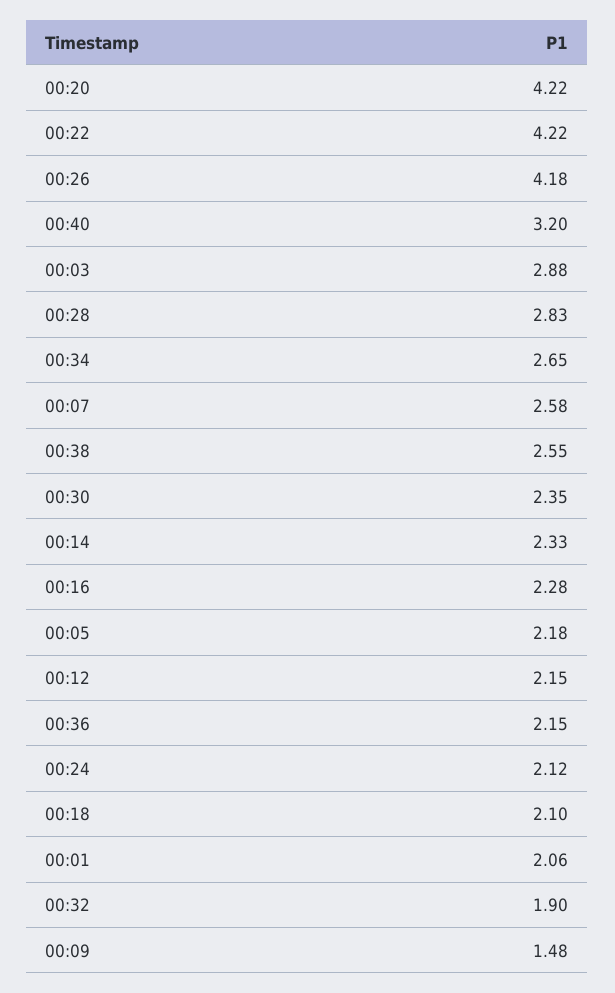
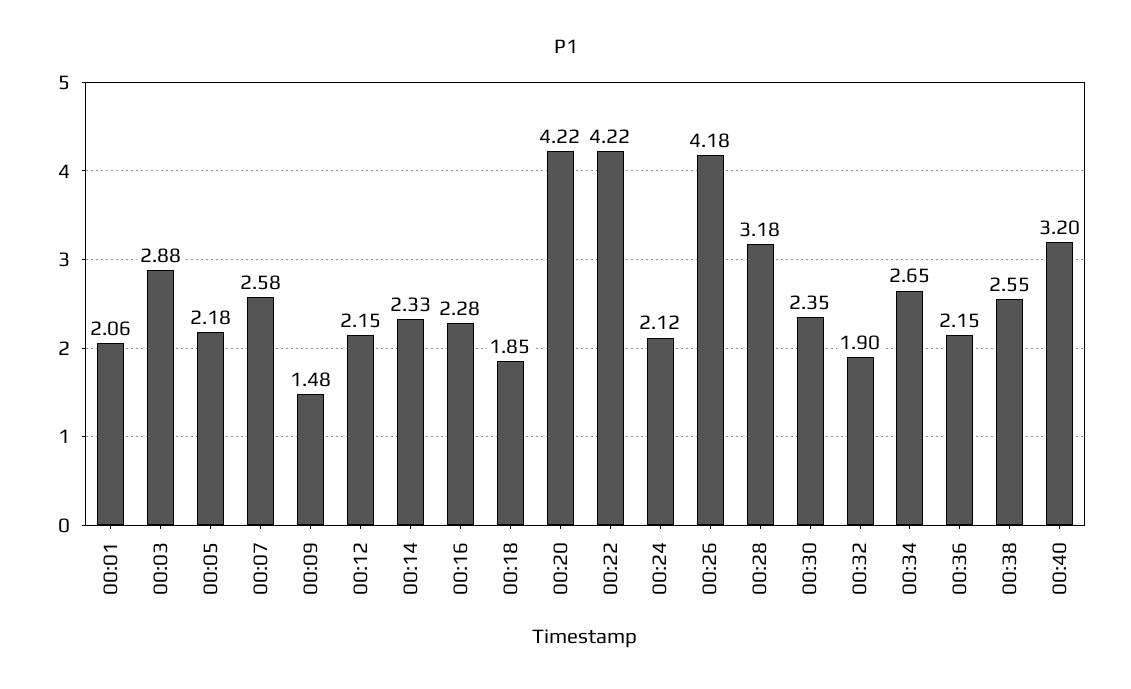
  {
    "00:20": 4.22,
    "00:22": 4.22,
    "00:26": 4.18,
    "00:40": 3.2,
    "00:03": 2.88,
-   "00:28": 2.83,
+   "00:28": 3.18,
    "00:34": 2.65,
    "00:07": 2.58,
    "00:38": 2.55,
    "00:30": 2.35,
    "00:14": 2.33,
    "00:16": 2.28,
    "00:05": 2.18,
    "00:12": 2.15,
    "00:36": 2.15,
    "00:24": 2.12,
-   "00:18": 2.1,
+   "00:18": 1.85,
    "00:01": 2.06,
    "00:32": 1.9,
    "00:09": 1.48
  }

